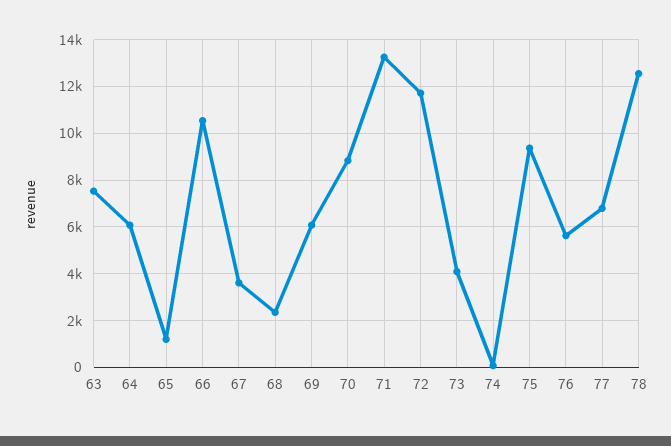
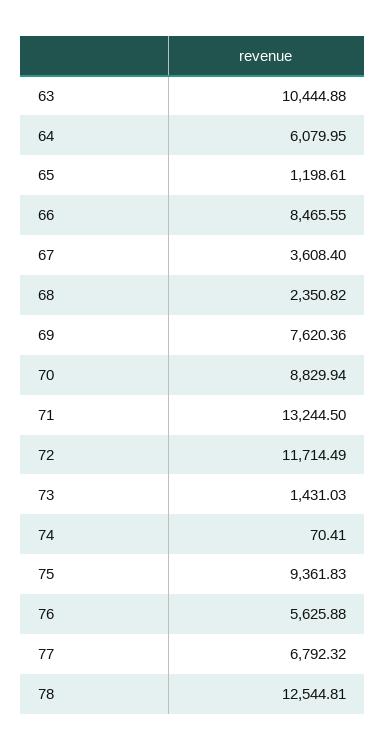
  {
-   "63": 7500,
+   "63": 10444.88,
    "64": 6079.95,
    "65": 1198.61,
-   "66": 10500,
+   "66": 8465.55,
    "67": 3608.4,
    "68": 2350.82,
-   "69": 6000,
+   "69": 7620.36,
    "70": 8829.94,
    "71": 13244.5,
    "72": 11714.49,
-   "73": 4000,
+   "73": 1431.03,
    "74": 70.41,
    "75": 9361.83,
    "76": 5625.88,
    "77": 6792.32,
    "78": 12544.81
  }

